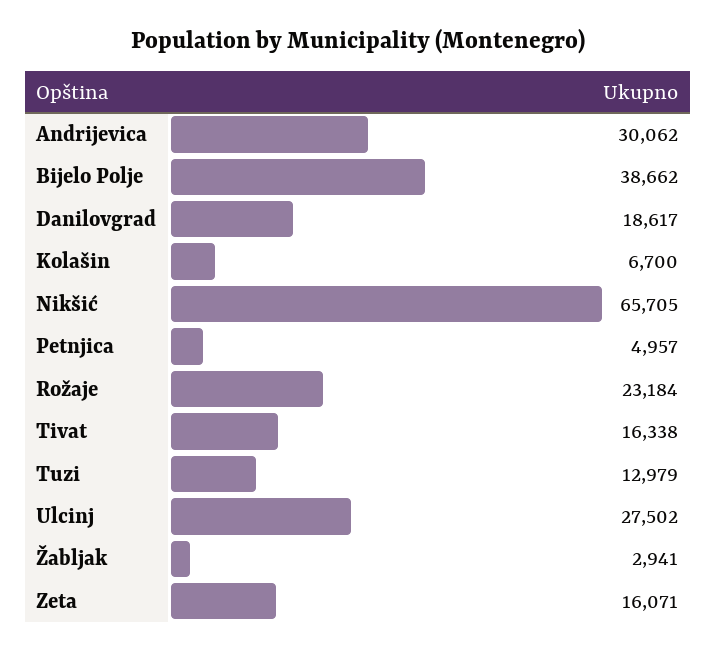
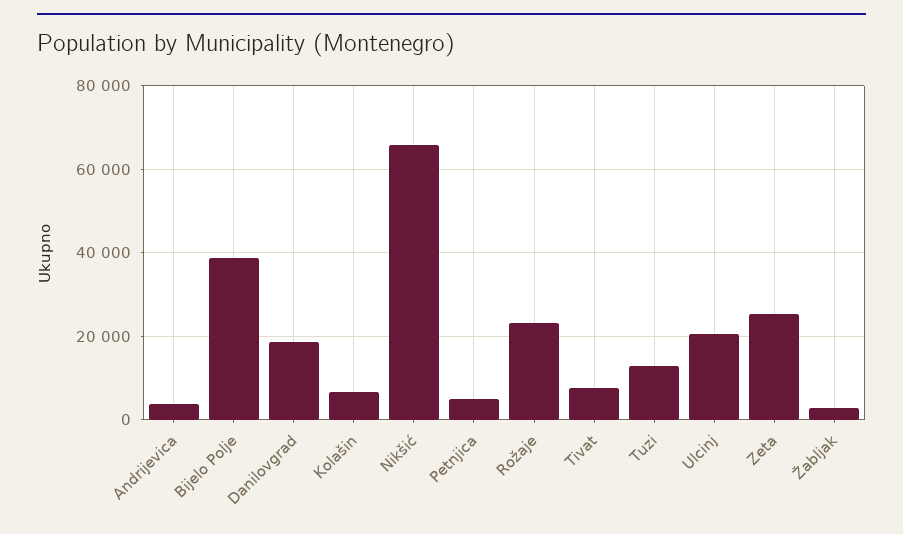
  {
-   "Andrijevica": 30062,
+   "Andrijevica": 4000,
    "Bijelo Polje": 38662,
    "Danilovgrad": 18617,
    "Kolašin": 6700,
    "Nikšić": 65705,
    "Petnjica": 4957,
    "Rožaje": 23184,
-   "Tivat": 16338,
+   "Tivat": 8000,
    "Tuzi": 12979,
-   "Ulcinj": 27502,
+   "Ulcinj": 20000,
    "Žabljak": 2941,
-   "Zeta": 16071
+   "Zeta": 26000
  }

